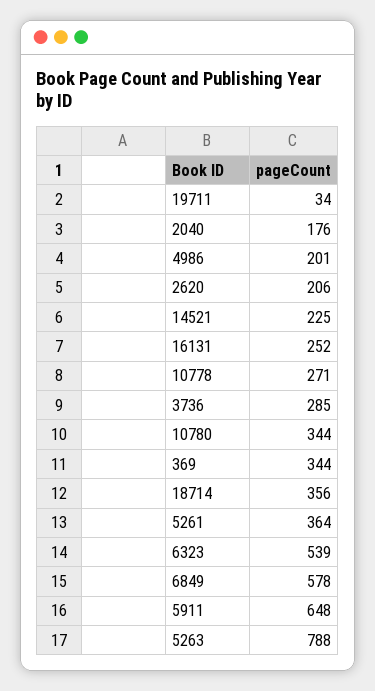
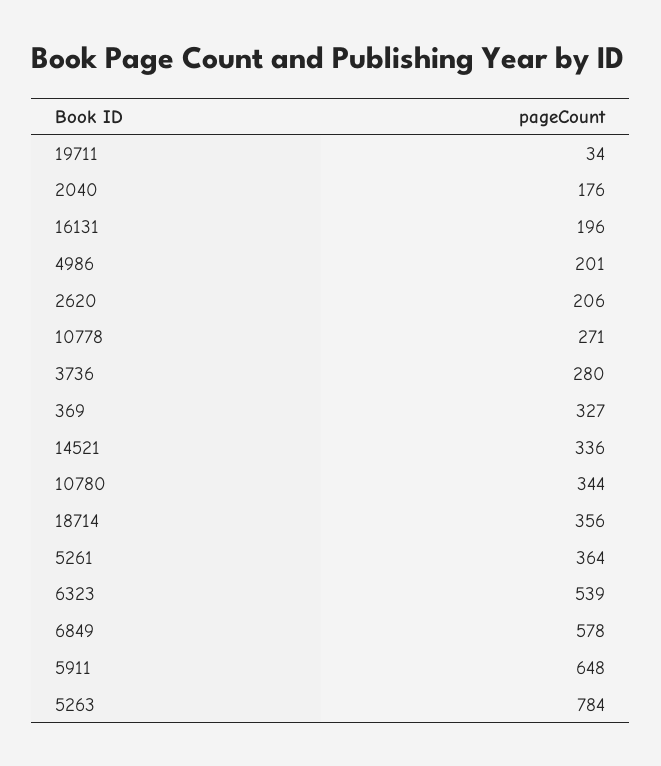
  {
    "19711": 34,
    "2040": 176,
    "4986": 201,
    "2620": 206,
-   "14521": 225,
+   "14521": 336,
-   "16131": 252,
+   "16131": 196,
    "10778": 271,
-   "3736": 285,
+   "3736": 280,
    "10780": 344,
-   "369": 344,
+   "369": 327,
    "18714": 356,
    "5261": 364,
    "6323": 539,
    "6849": 578,
    "5911": 648,
-   "5263": 788
+   "5263": 784
  }

